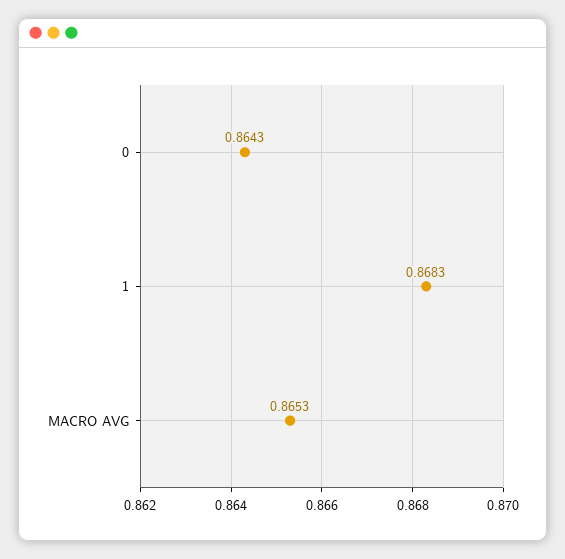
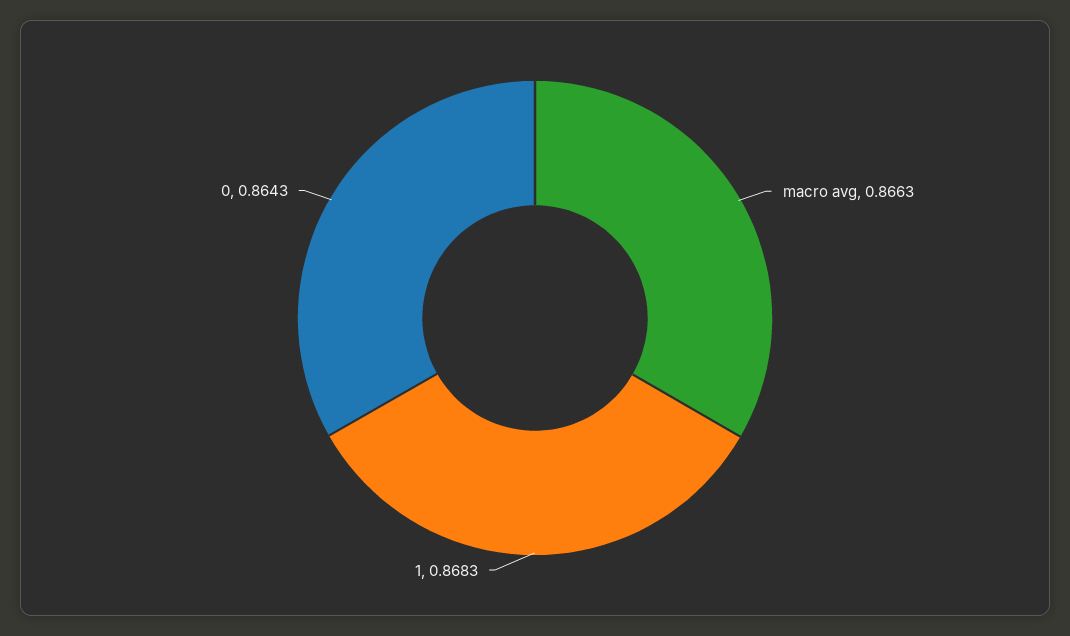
  {
    "0": 0.8643,
    "1": 0.8683,
-   "MACRO AVG": 0.8653
+   "MACRO AVG": 0.8663
  }

